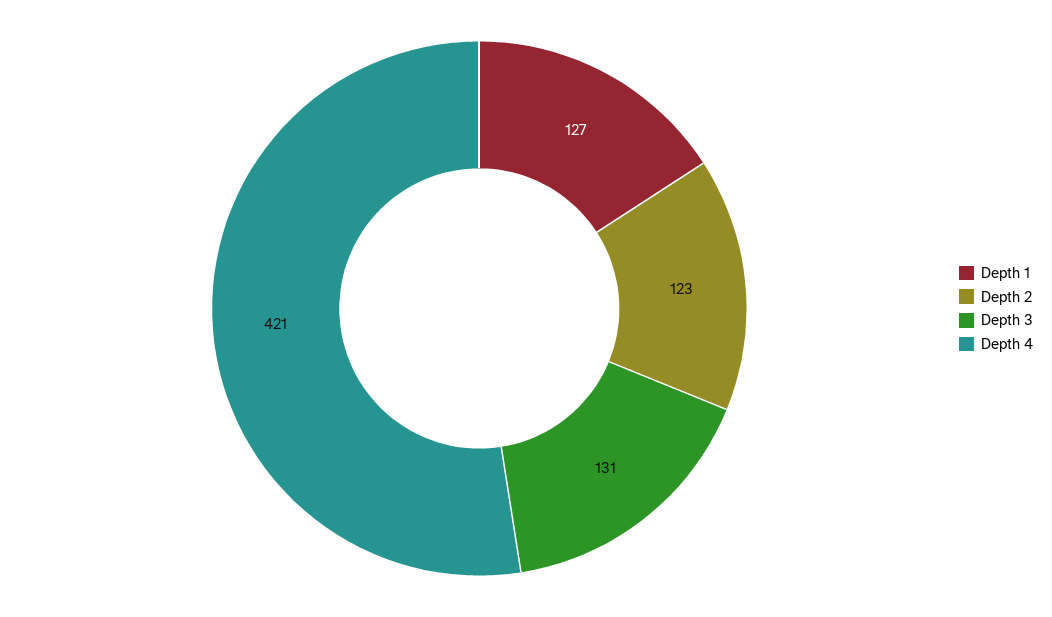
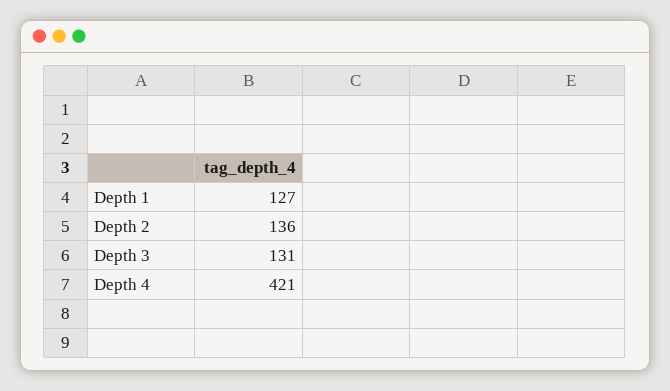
  {
    "Depth 1": 127,
-   "Depth 2": 123,
+   "Depth 2": 136,
    "Depth 3": 131,
    "Depth 4": 421
  }

